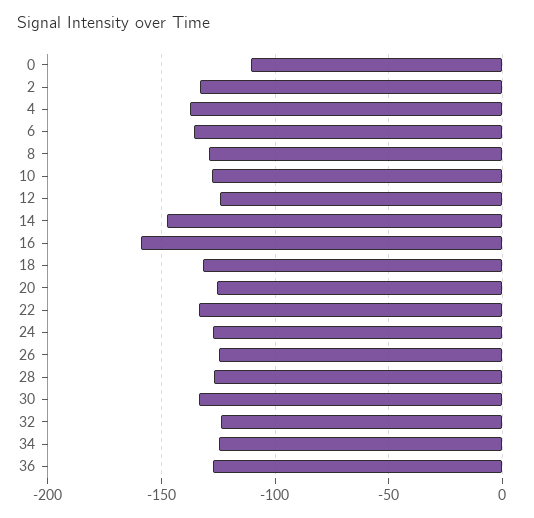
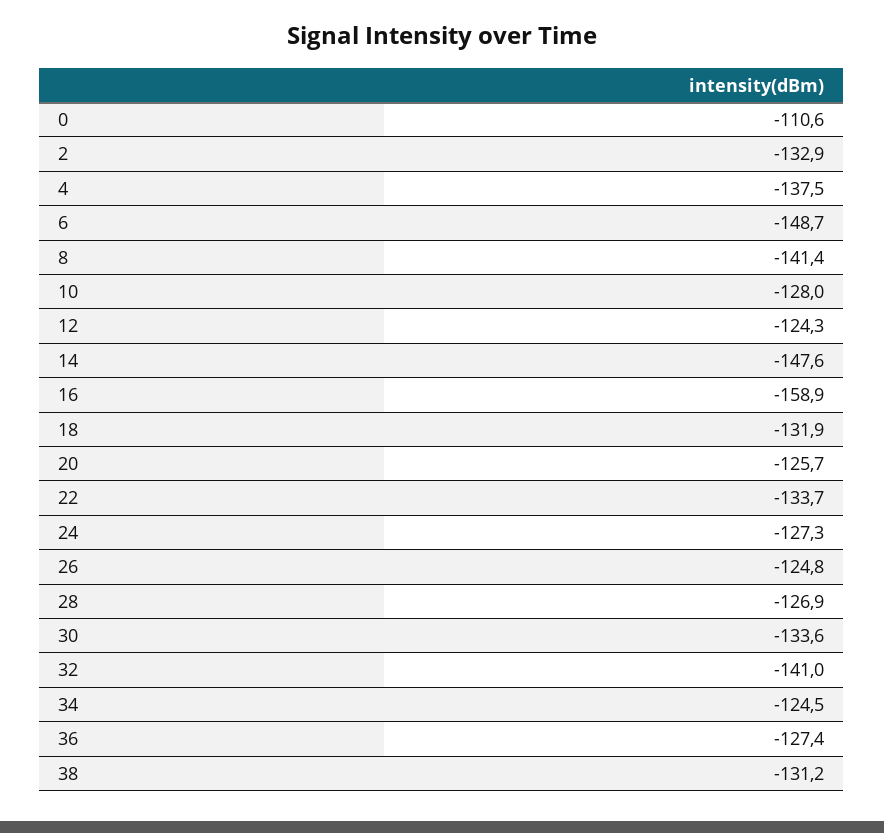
  {
    "0": -110.6,
    "2": -132.9,
    "4": -137.5,
-   "6": -135,
+   "6": -148.7,
-   "8": -130,
+   "8": -141.4,
    "10": -128,
    "12": -124.3,
    "14": -147.6,
    "16": -158.9,
    "18": -131.9,
    "20": -125.7,
    "22": -133.7,
    "24": -127.3,
    "26": -124.8,
    "28": -126.9,
    "30": -133.6,
-   "32": -125,
+   "32": -141,
    "34": -124.5,
-   "36": -127.4
+   "36": -127.4,
+   "38": -131.2
  }

